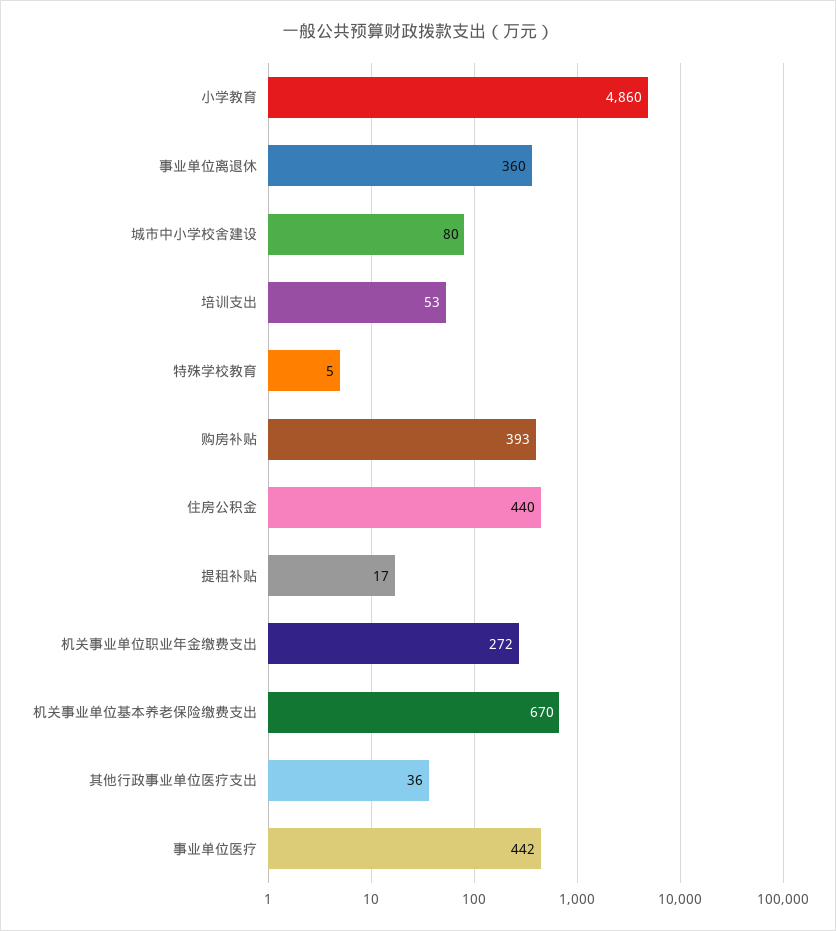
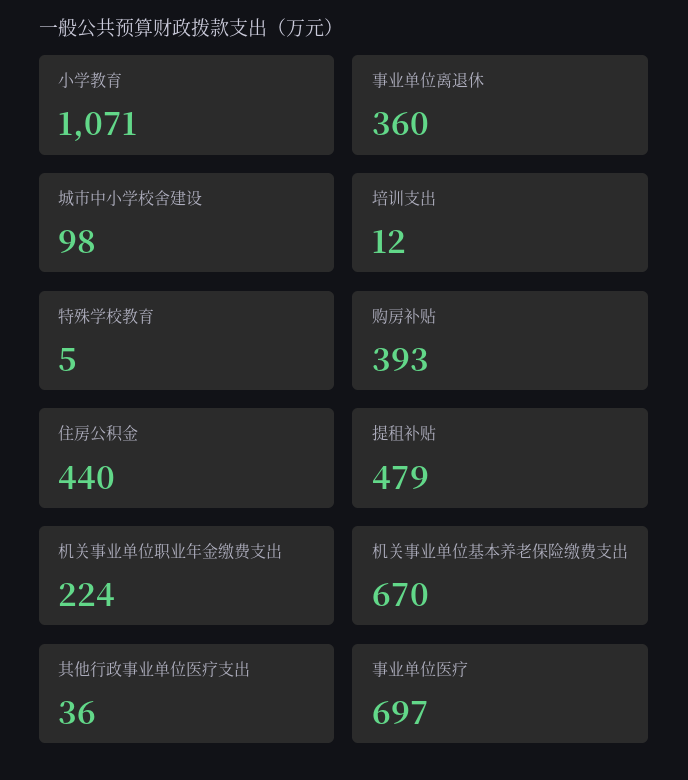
  {
-   "小学教育": 4860,
+   "小学教育": 1071,
    "事业单位离退休": 360,
-   "城市中小学校舍建设": 80,
+   "城市中小学校舍建设": 98,
-   "培训支出": 53,
+   "培训支出": 12,
    "特殊学校教育": 5,
    "购房补贴": 393,
    "住房公积金": 440,
-   "提租补贴": 17,
+   "提租补贴": 479,
-   "机关事业单位职业年金缴费支出": 272,
+   "机关事业单位职业年金缴费支出": 224,
    "机关事业单位基本养老保险缴费支出": 670,
    "其他行政事业单位医疗支出": 36,
-   "事业单位医疗": 442
+   "事业单位医疗": 697
  }

